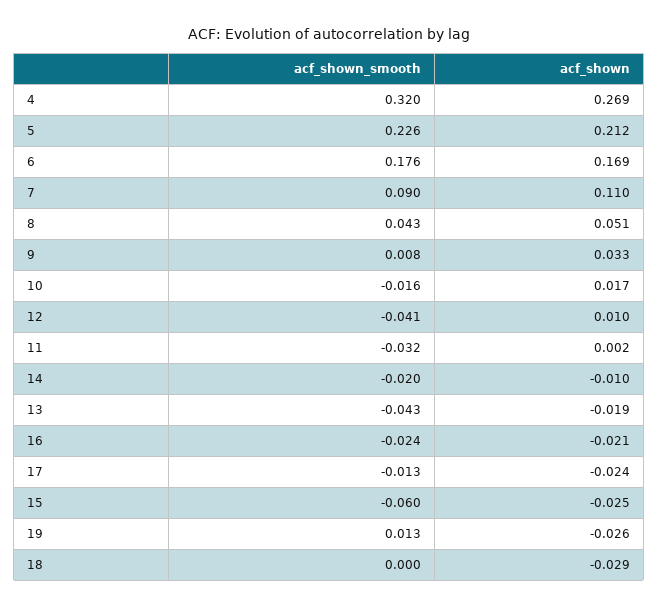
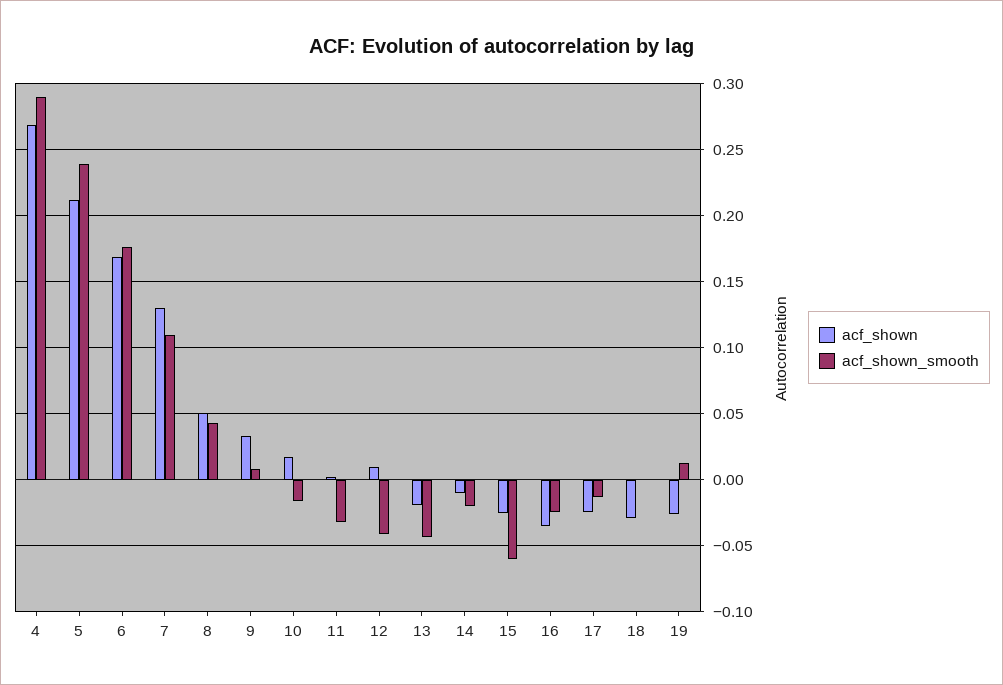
  {
    "acf_shown_smooth": {
-     "4": 0.32,
+     "4": 0.29,
-     "5": 0.226,
+     "5": 0.24,
      "6": 0.176,
-     "7": 0.09,
+     "7": 0.11,
      "8": 0.043,
      "9": 0.008,
      "10": -0.016,
      "12": -0.041,
      "11": -0.032,
      "14": -0.02,
      "13": -0.043,
      "16": -0.024,
      "17": -0.013,
      "15": -0.06,
      "19": 0.013,
      "18": 0
    },
    "acf_shown": {
      "4": 0.269,
      "5": 0.212,
      "6": 0.169,
-     "7": 0.11,
+     "7": 0.13,
      "8": 0.051,
      "9": 0.033,
      "10": 0.017,
      "12": 0.01,
      "11": 0.002,
      "14": -0.01,
      "13": -0.019,
-     "16": -0.021,
+     "16": -0.035,
      "17": -0.024,
      "15": -0.025,
      "19": -0.026,
      "18": -0.029
    }
  }

